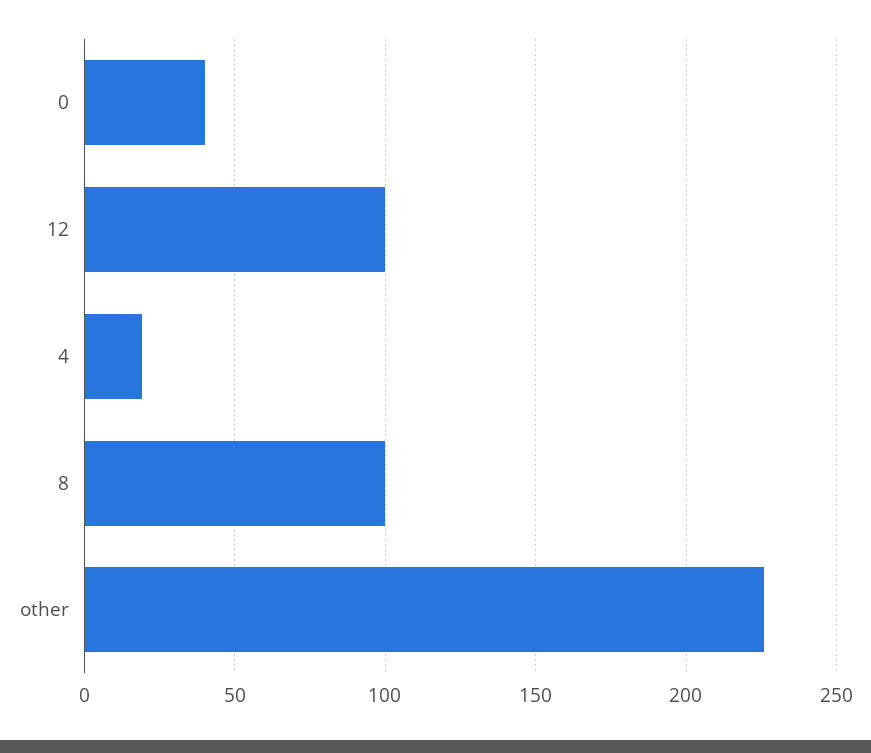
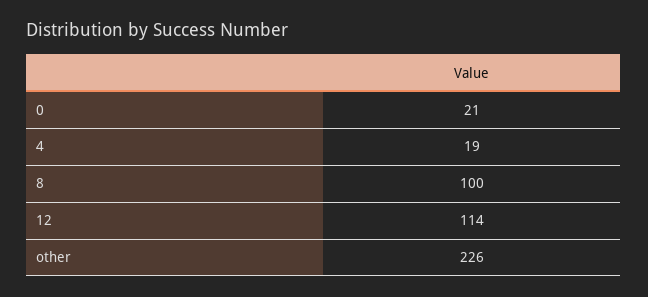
  {
-   "0": 40,
+   "0": 21,
-   "12": 100,
+   "12": 114,
    "4": 19,
    "8": 100,
    "other": 226
  }

